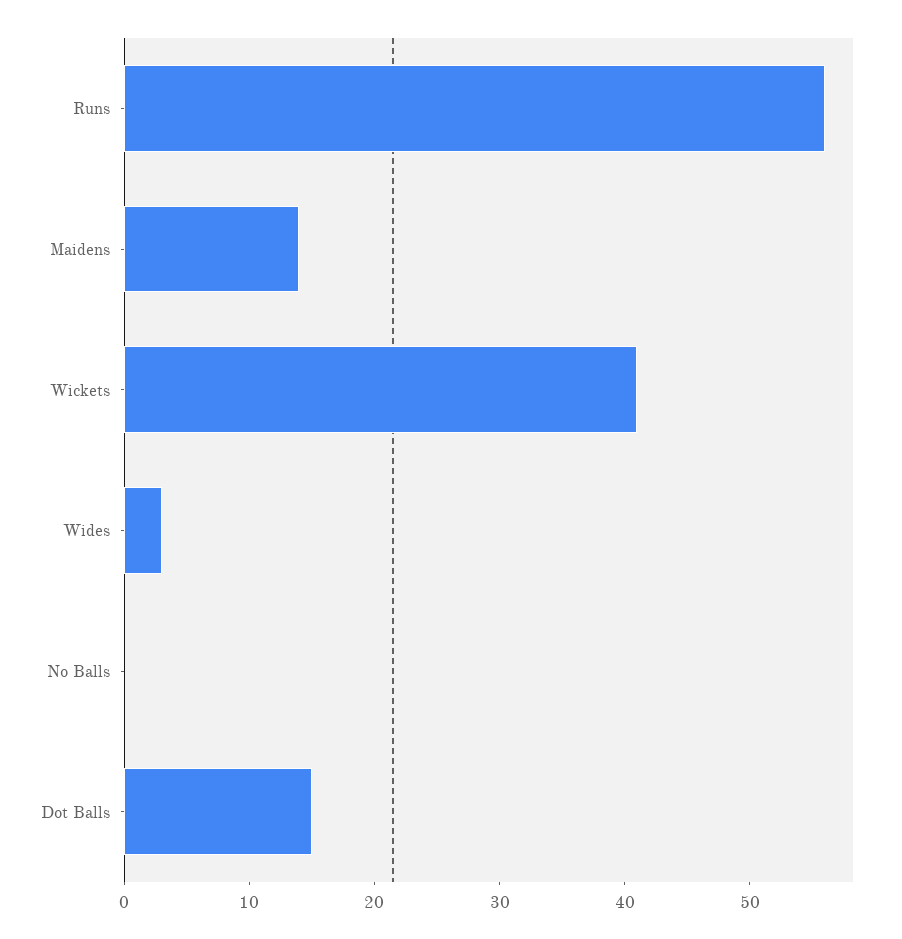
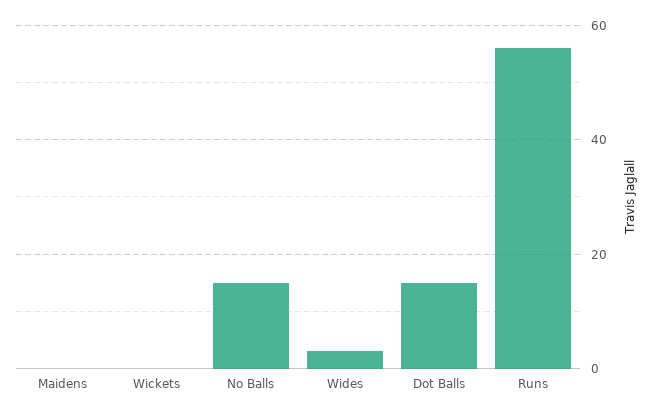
  {
    "Runs": 56,
-   "Maidens": 14,
+   "Maidens": 0,
-   "Wickets": 41,
+   "Wickets": 0,
    "Wides": 3,
-   "No Balls": 0,
+   "No Balls": 15,
    "Dot Balls": 15
  }

